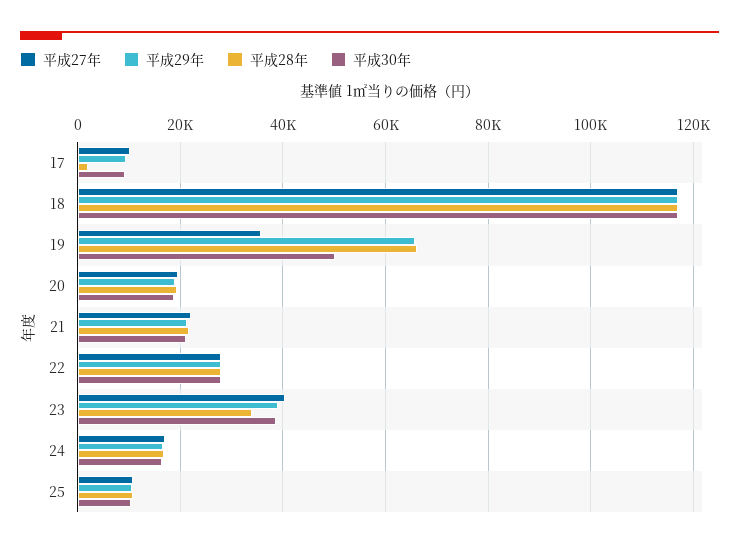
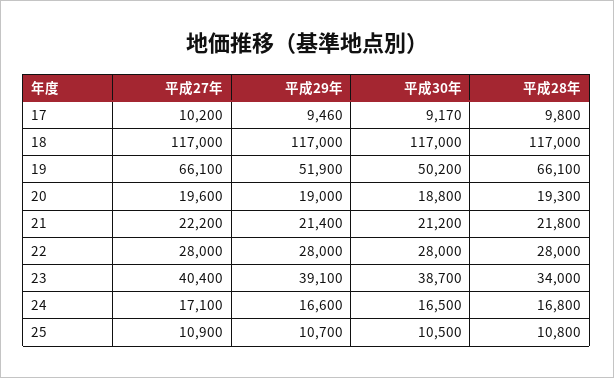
  {
    "平成27年": {
      "17": 10200,
      "18": 117000,
-     "19": 36000,
+     "19": 66100,
      "20": 19600,
      "21": 22200,
      "22": 28000,
      "23": 40400,
      "24": 17100,
      "25": 10900
    },
    "平成29年": {
      "17": 9460,
      "18": 117000,
-     "19": 66000,
+     "19": 51900,
      "20": 19000,
      "21": 21400,
      "22": 28000,
      "23": 39100,
      "24": 16600,
      "25": 10700
    },
    "平成28年": {
-     "17": 2000,
+     "17": 9800,
      "18": 117000,
      "19": 66100,
      "20": 19300,
      "21": 21800,
      "22": 28000,
      "23": 34000,
      "24": 16800,
      "25": 10800
    },
    "平成30年": {
      "17": 9170,
      "18": 117000,
      "19": 50200,
      "20": 18800,
      "21": 21200,
      "22": 28000,
      "23": 38700,
      "24": 16500,
      "25": 10500
    }
  }

